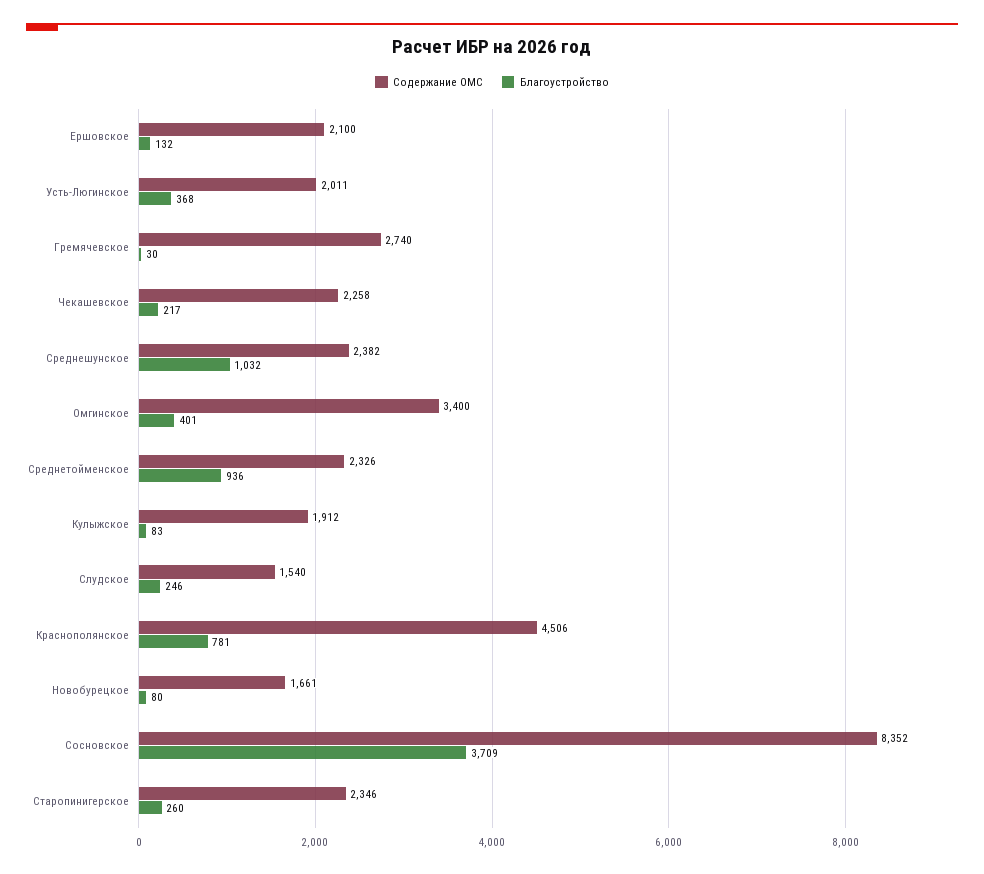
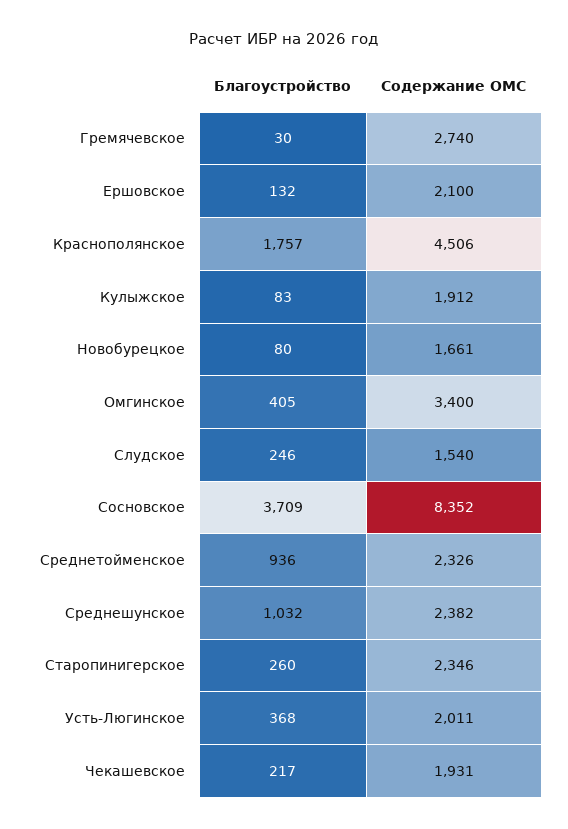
  {
    "Содержание ОМС": {
      "Ершовское": 2100,
      "Усть-Люгинское": 2011,
      "Гремячевское": 2740,
-     "Чекашевское": 2258,
+     "Чекашевское": 1931,
      "Среднешунское": 2382,
      "Омгинское": 3400,
      "Среднетойменское": 2326,
      "Кулыжское": 1912,
      "Слудское": 1540,
      "Краснополянское": 4506,
      "Новобурецкое": 1661,
      "Сосновское": 8352,
      "Старопинигерское": 2346
    },
    "Благоустройство": {
      "Ершовское": 132,
      "Усть-Люгинское": 368,
      "Гремячевское": 30,
      "Чекашевское": 217,
      "Среднешунское": 1032,
-     "Омгинское": 401,
+     "Омгинское": 405,
      "Среднетойменское": 936,
      "Кулыжское": 83,
      "Слудское": 246,
-     "Краснополянское": 781,
+     "Краснополянское": 1757,
      "Новобурецкое": 80,
      "Сосновское": 3709,
      "Старопинигерское": 260
    }
  }

